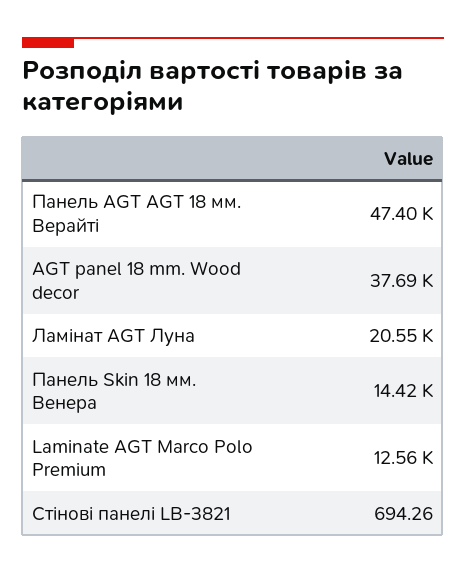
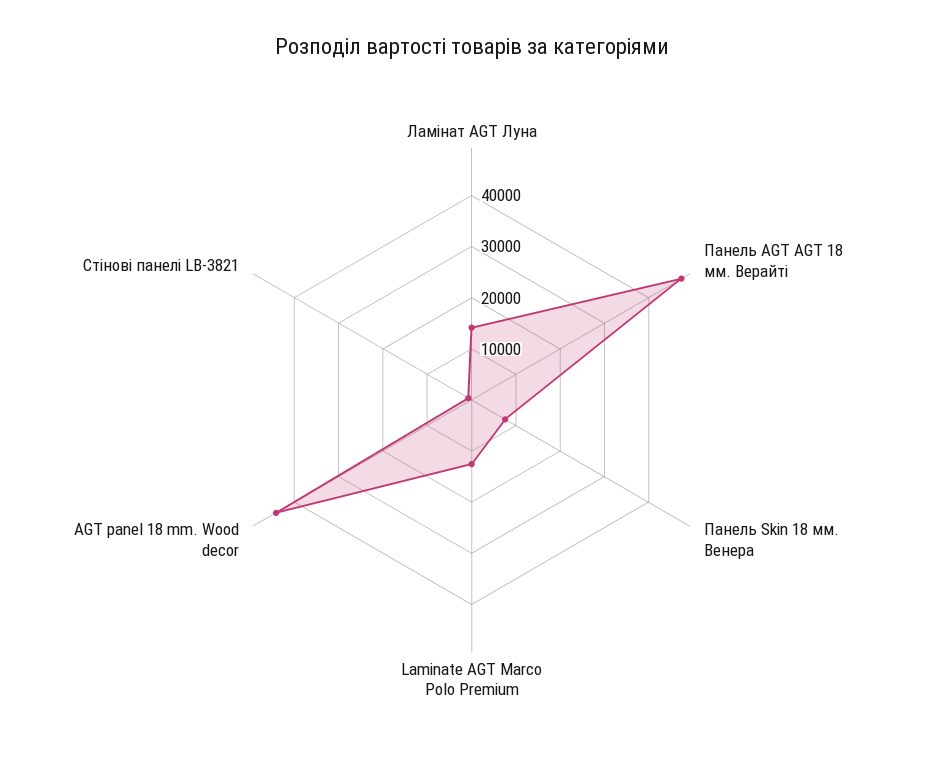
  {
    "Панель AGT AGT 18 мм. Верайті": 47400,
-   "AGT panel 18 mm. Wood decor": 37690,
+   "AGT panel 18 mm. Wood decor": 44000,
-   "Ламінат AGT Луна": 20550,
+   "Ламінат AGT Луна": 14000,
-   "Панель Skin 18 мм. Венера": 14420,
+   "Панель Skin 18 мм. Венера": 8000,
    "Laminate AGT Marco Polo Premium": 12560,
    "Стінові панелі LB-3821": 694.26
  }

